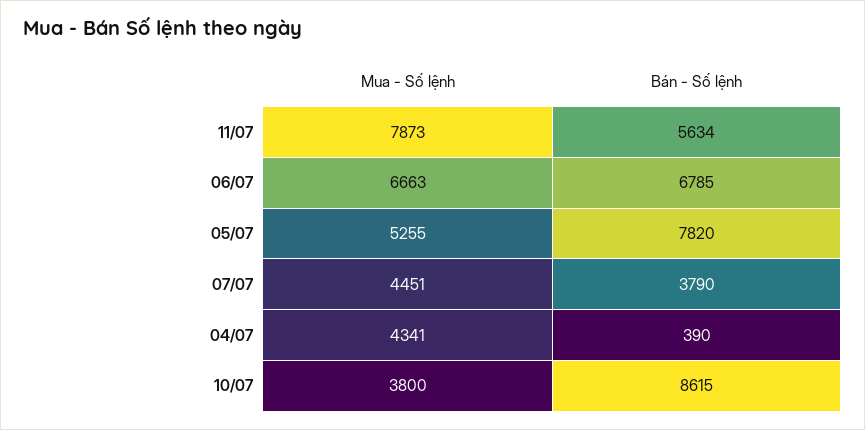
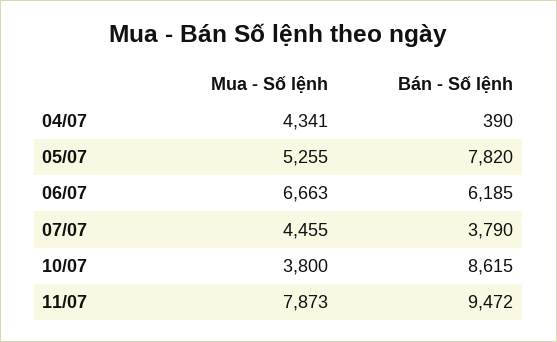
  {
    "Mua - Số lệnh": {
      "11/07": 7873,
      "06/07": 6663,
      "05/07": 5255,
-     "07/07": 4451,
+     "07/07": 4455,
      "04/07": 4341,
      "10/07": 3800
    },
    "Bán - Số lệnh": {
-     "11/07": 5634,
+     "11/07": 9472,
-     "06/07": 6785,
+     "06/07": 6185,
      "05/07": 7820,
      "07/07": 3790,
      "04/07": 390,
      "10/07": 8615
    }
  }

